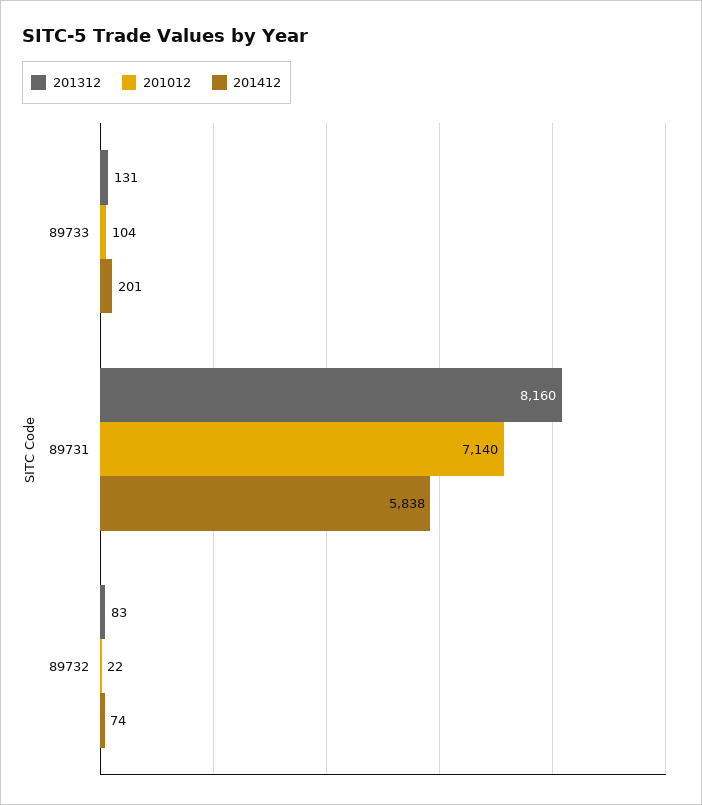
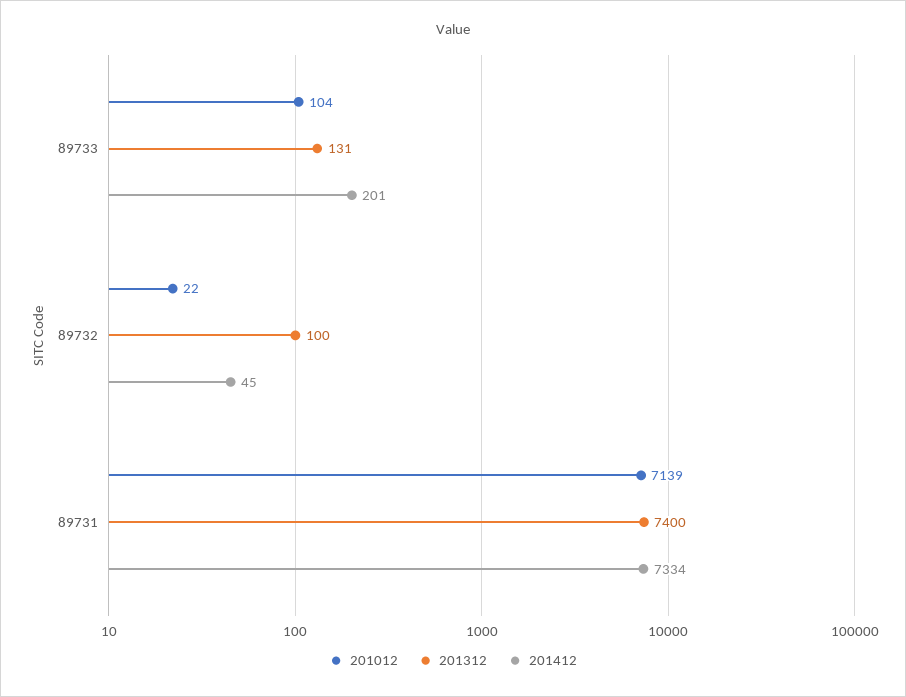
  {
    "201312": {
      "89733": 131,
-     "89731": 8160,
+     "89731": 7400,
-     "89732": 83
+     "89732": 100
    },
    "201012": {
      "89733": 104,
-     "89731": 7140,
+     "89731": 7139,
      "89732": 22
    },
    "201412": {
      "89733": 201,
-     "89731": 5838,
+     "89731": 7334,
-     "89732": 74
+     "89732": 45
    }
  }

